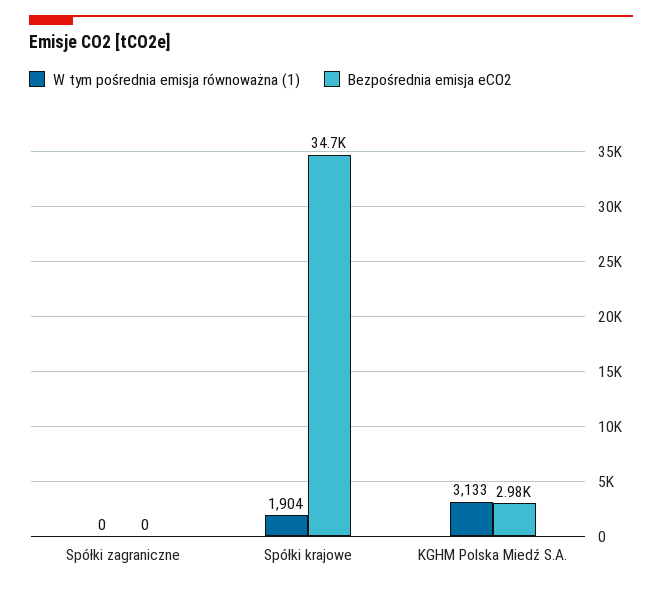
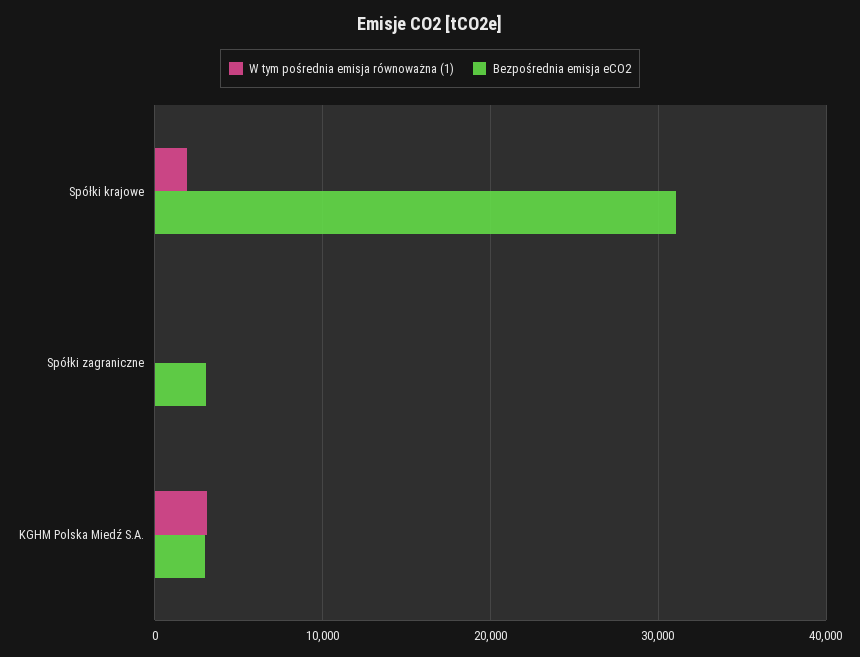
  {
    "W tym pośrednia emisja równoważna (1)": {
      "Spółki zagraniczne": 0,
      "Spółki krajowe": 1904,
      "KGHM Polska Miedź S.A.": 3133
    },
    "Bezpośrednia emisja eCO2": {
-     "Spółki zagraniczne": 0,
+     "Spółki zagraniczne": 3000,
-     "Spółki krajowe": 34700,
+     "Spółki krajowe": 31000,
      "KGHM Polska Miedź S.A.": 2980
    }
  }

